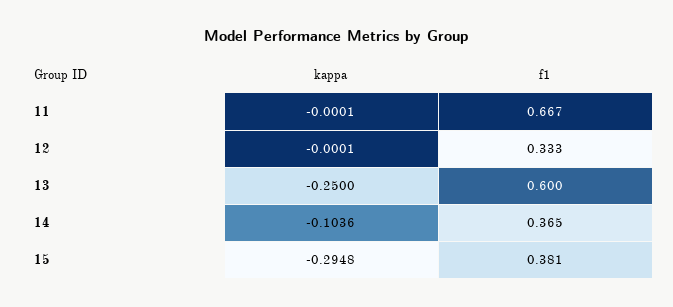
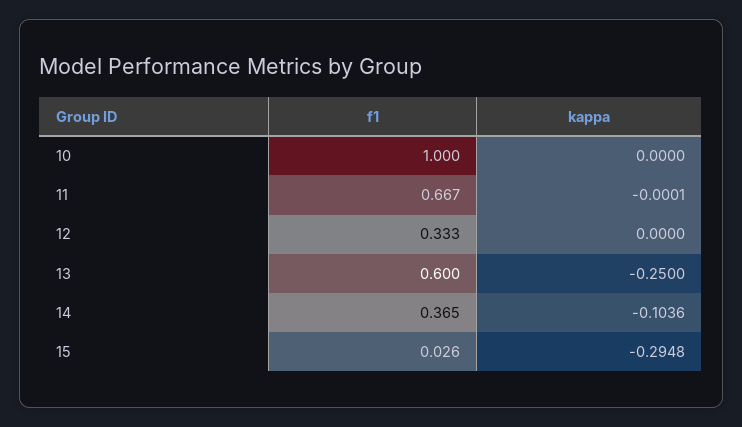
  {
    "kappa": {
      "11": -0.0001,
-     "12": -0.0001,
+     "12": 0,
      "13": -0.25,
      "14": -0.1036,
-     "15": -0.2948
+     "15": -0.2948,
+     "10": 0
    },
    "f1": {
      "11": 0.667,
      "12": 0.333,
      "13": 0.6,
      "14": 0.365,
-     "15": 0.381
+     "15": 0.026,
+     "10": 1
    }
  }

